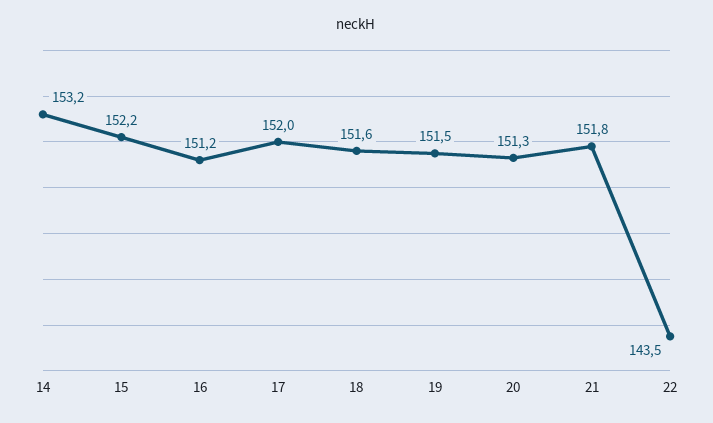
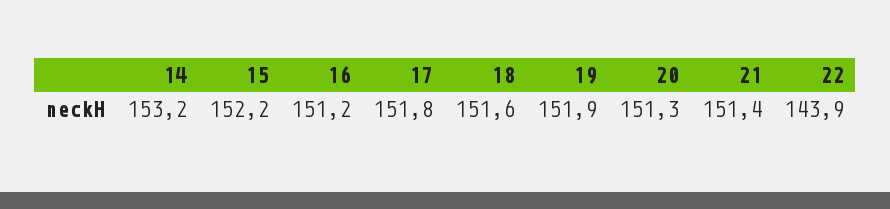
  {
    "14": 153.2,
    "15": 152.2,
    "16": 151.2,
-   "17": 152,
+   "17": 151.8,
    "18": 151.6,
-   "19": 151.5,
+   "19": 151.9,
    "20": 151.3,
-   "21": 151.8,
+   "21": 151.4,
-   "22": 143.5
+   "22": 143.9
  }

